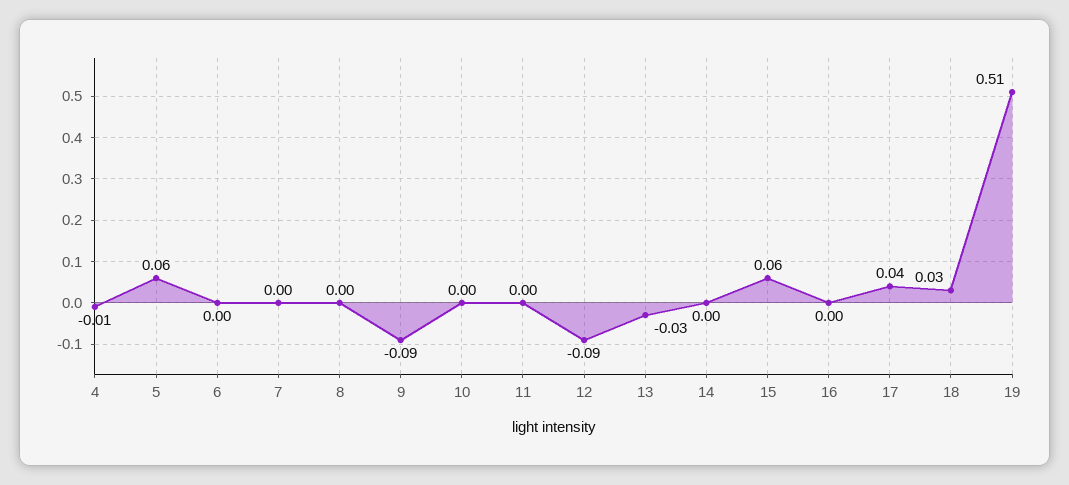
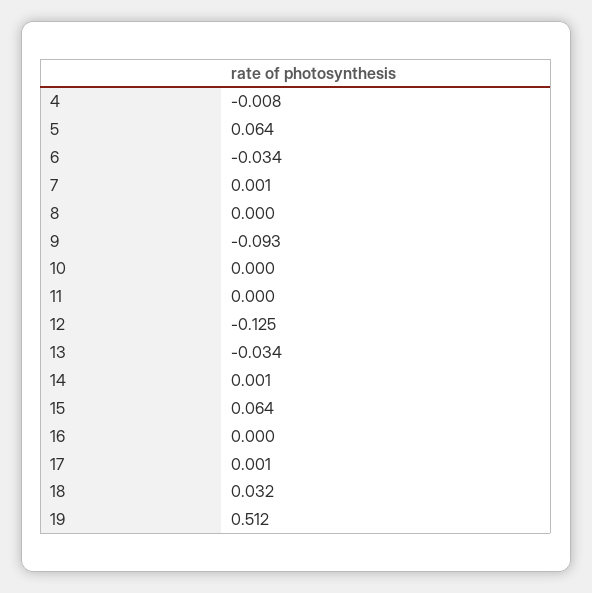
  {
    "4": -0.008,
    "5": 0.064,
-   "6": 0,
+   "6": -0.034,
    "7": 0.001,
    "8": 0,
    "9": -0.093,
    "10": 0,
    "11": 0,
-   "12": -0.09,
+   "12": -0.125,
    "13": -0.034,
    "14": 0.001,
    "15": 0.064,
    "16": 0,
-   "17": 0.04,
+   "17": 0.001,
    "18": 0.032,
    "19": 0.512
  }

